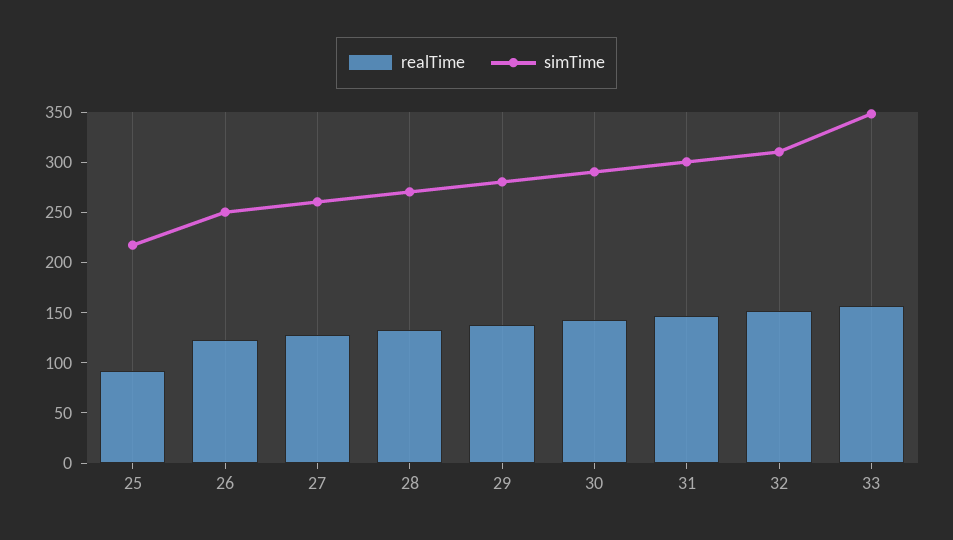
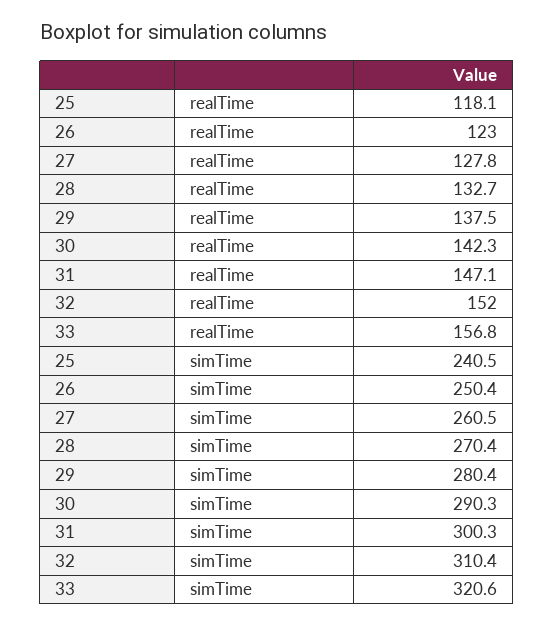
  {
    "realTime": {
-     "25": 90,
+     "25": 118.1,
      "26": 123,
      "27": 127.8,
      "28": 132.7,
      "29": 137.5,
      "30": 142.3,
      "31": 147.1,
      "32": 152,
      "33": 156.8
    },
    "simTime": {
-     "25": 220,
+     "25": 240.5,
      "26": 250.4,
      "27": 260.5,
      "28": 270.4,
      "29": 280.4,
      "30": 290.3,
      "31": 300.3,
      "32": 310.4,
-     "33": 350
+     "33": 320.6
    }
  }

